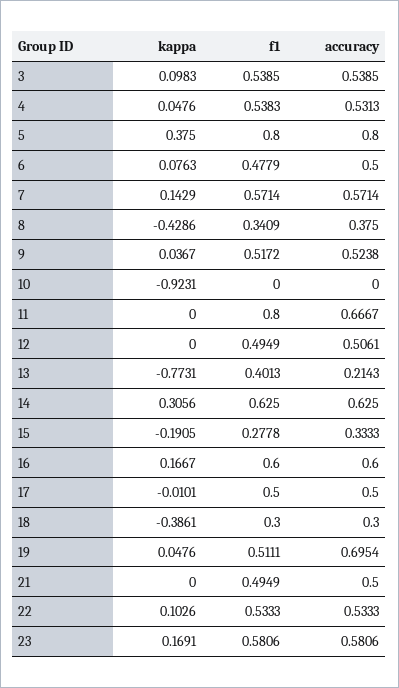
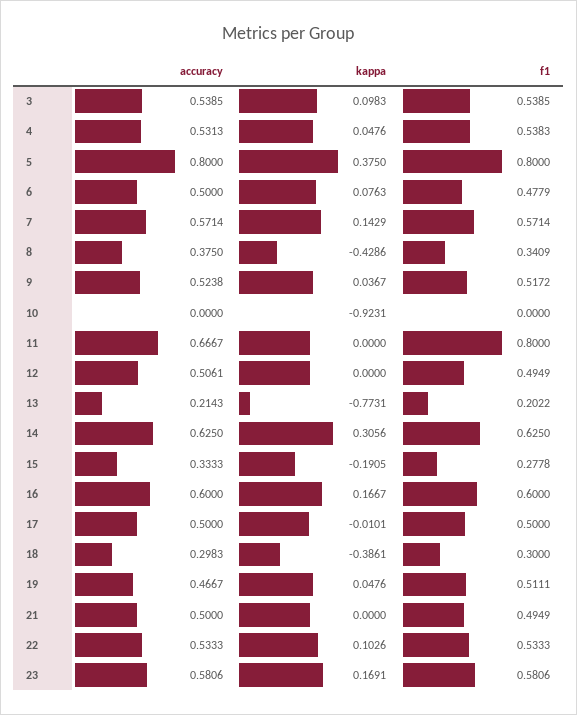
  {
    "kappa": {
      "3": 0.0983,
      "4": 0.0476,
      "5": 0.375,
      "6": 0.0763,
      "7": 0.1429,
      "8": -0.4286,
      "9": 0.0367,
      "10": -0.9231,
      "11": 0,
      "12": 0,
      "13": -0.7731,
      "14": 0.3056,
      "15": -0.1905,
      "16": 0.1667,
      "17": -0.0101,
      "18": -0.3861,
      "19": 0.0476,
      "21": 0,
      "22": 0.1026,
      "23": 0.1691
    },
    "f1": {
      "3": 0.5385,
      "4": 0.5383,
      "5": 0.8,
      "6": 0.4779,
      "7": 0.5714,
      "8": 0.3409,
      "9": 0.5172,
      "10": 0,
      "11": 0.8,
      "12": 0.4949,
-     "13": 0.4013,
+     "13": 0.2022,
      "14": 0.625,
      "15": 0.2778,
      "16": 0.6,
      "17": 0.5,
      "18": 0.3,
      "19": 0.5111,
      "21": 0.4949,
      "22": 0.5333,
      "23": 0.5806
    },
    "accuracy": {
      "3": 0.5385,
      "4": 0.5313,
      "5": 0.8,
      "6": 0.5,
      "7": 0.5714,
      "8": 0.375,
      "9": 0.5238,
      "10": 0,
      "11": 0.6667,
      "12": 0.5061,
      "13": 0.2143,
      "14": 0.625,
      "15": 0.3333,
      "16": 0.6,
      "17": 0.5,
-     "18": 0.3,
+     "18": 0.2983,
-     "19": 0.6954,
+     "19": 0.4667,
      "21": 0.5,
      "22": 0.5333,
      "23": 0.5806
    }
  }

